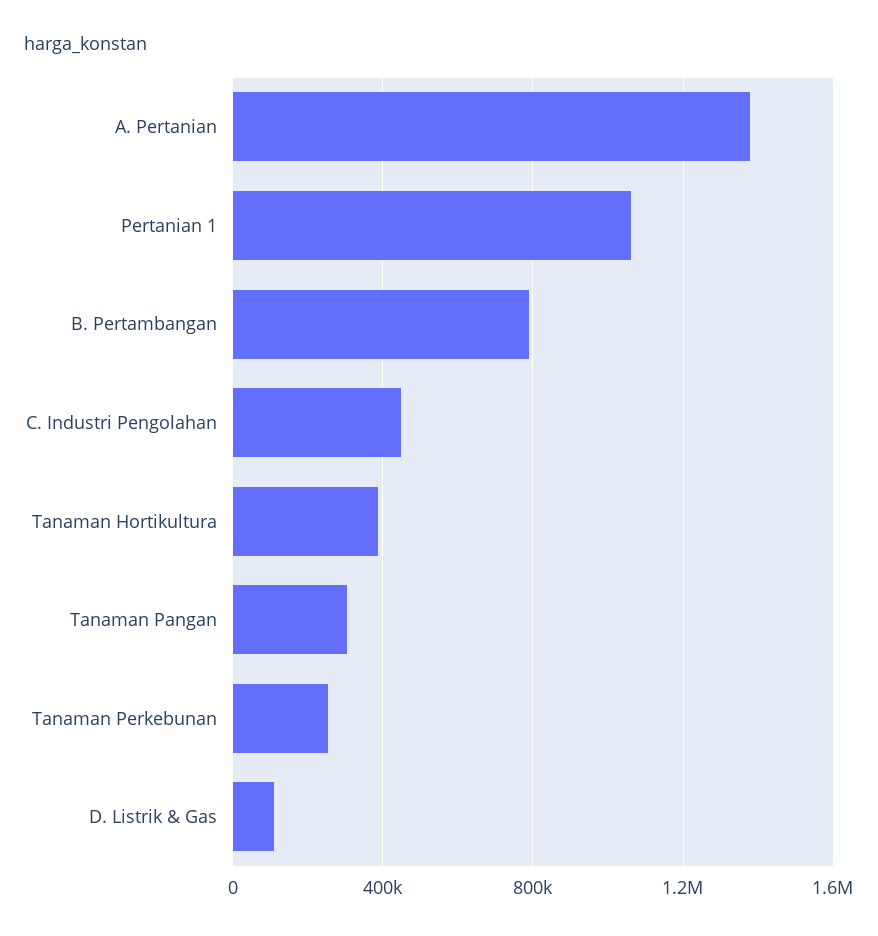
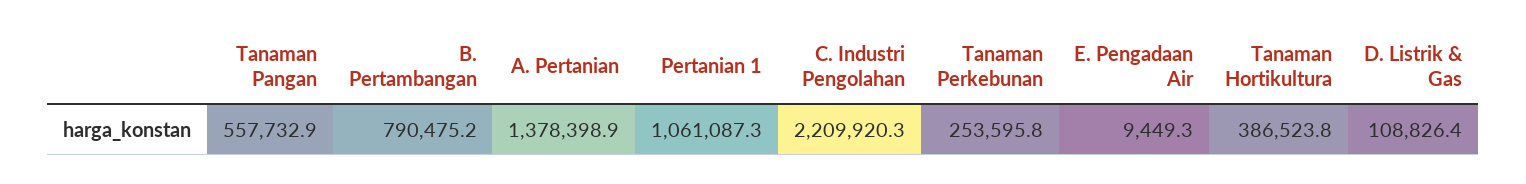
  {
    "A. Pertanian": 1378398.9,
    "Pertanian 1": 1061087.3,
    "B. Pertambangan": 790475.2,
-   "C. Industri Pengolahan": 450000,
+   "C. Industri Pengolahan": 2209920.3,
    "Tanaman Hortikultura": 386523.8,
-   "Tanaman Pangan": 300000,
+   "Tanaman Pangan": 557732.9,
    "Tanaman Perkebunan": 253595.8,
-   "D. Listrik & Gas": 108826.4
+   "D. Listrik & Gas": 108826.4,
+   "E. Pengadaan Air": 9449.3
  }

